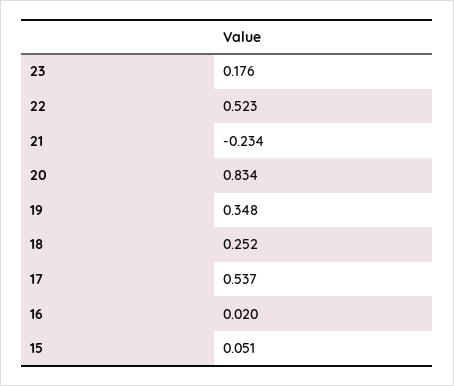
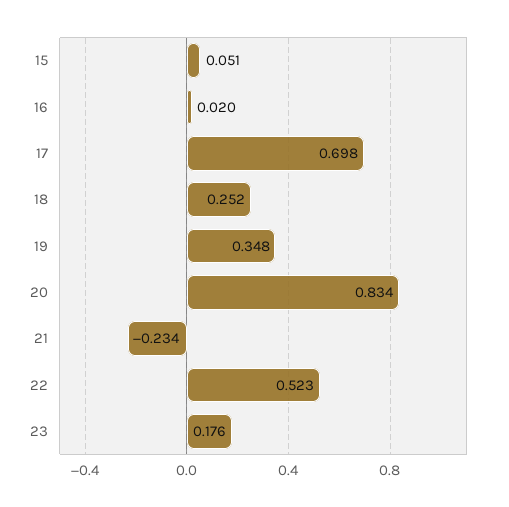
  {
    "23": 0.176,
    "22": 0.523,
    "21": -0.234,
    "20": 0.834,
    "19": 0.348,
    "18": 0.252,
-   "17": 0.537,
+   "17": 0.698,
    "16": 0.02,
    "15": 0.051
  }

